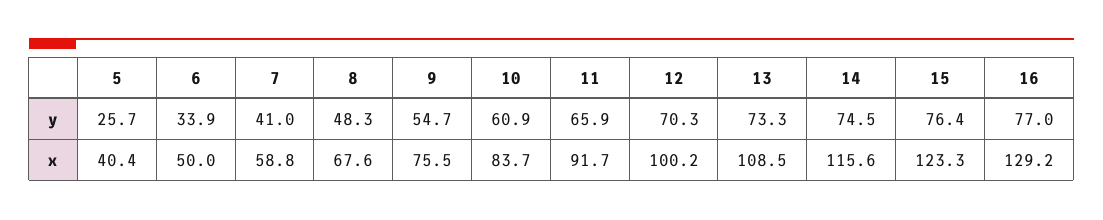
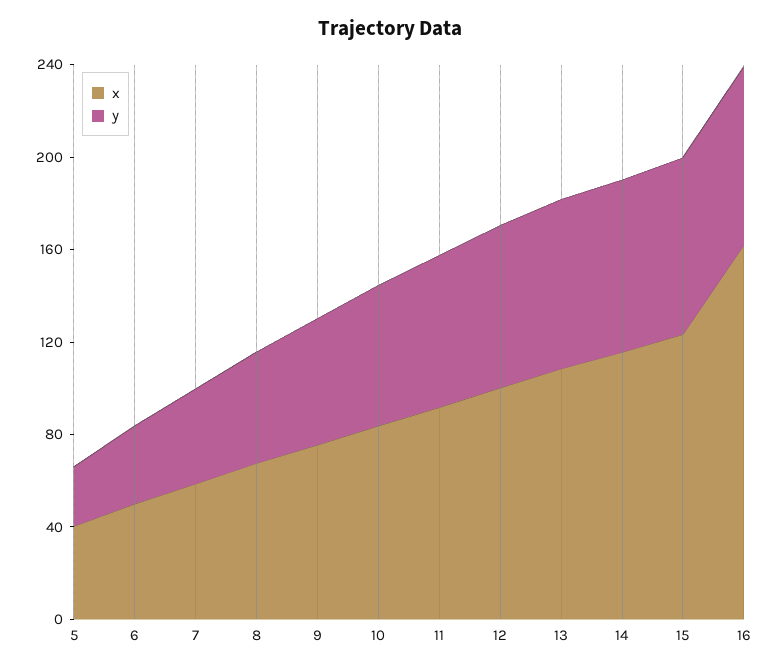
  {
    "y": {
      "5": 25.7,
      "6": 33.9,
      "7": 41,
      "8": 48.3,
      "9": 54.7,
      "10": 60.9,
      "11": 65.9,
      "12": 70.3,
      "13": 73.3,
      "14": 74.5,
      "15": 76.4,
      "16": 77
    },
    "x": {
      "5": 40.4,
      "6": 50,
      "7": 58.8,
      "8": 67.6,
      "9": 75.5,
      "10": 83.7,
      "11": 91.7,
      "12": 100.2,
      "13": 108.5,
      "14": 115.6,
      "15": 123.3,
-     "16": 129.2
+     "16": 160
    }
  }

